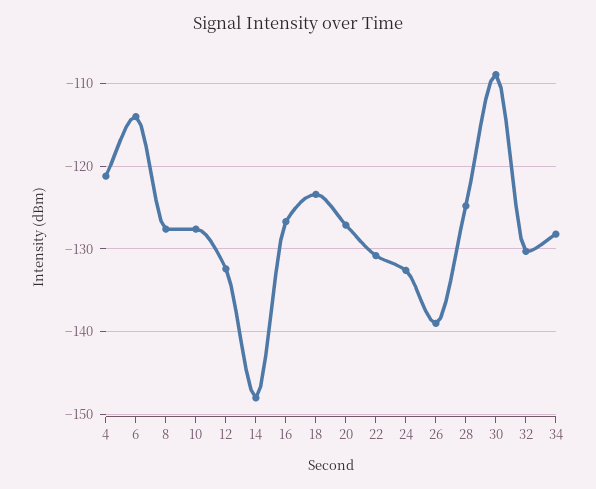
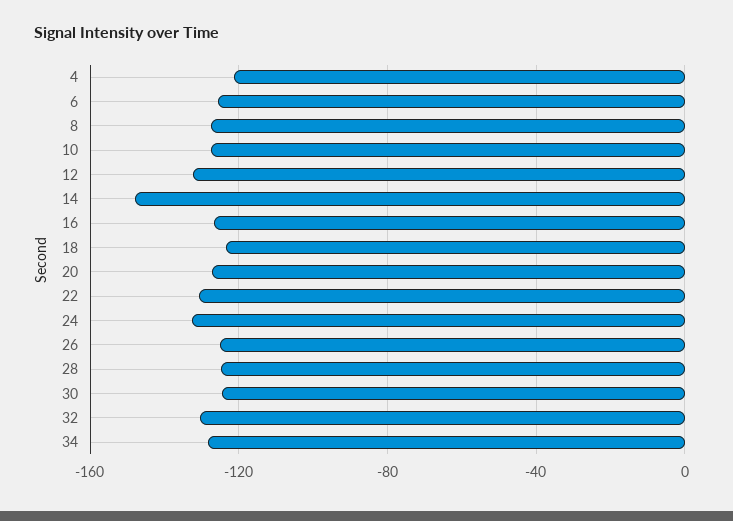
  {
    "4": -121,
-   "6": -114,
+   "6": -125,
    "8": -128,
    "10": -128,
    "12": -132,
    "14": -148,
    "16": -127,
    "18": -123,
    "20": -127,
    "22": -131,
    "24": -133,
-   "26": -139,
+   "26": -125,
    "28": -125,
-   "30": -109,
+   "30": -125,
    "32": -130,
    "34": -128
  }

